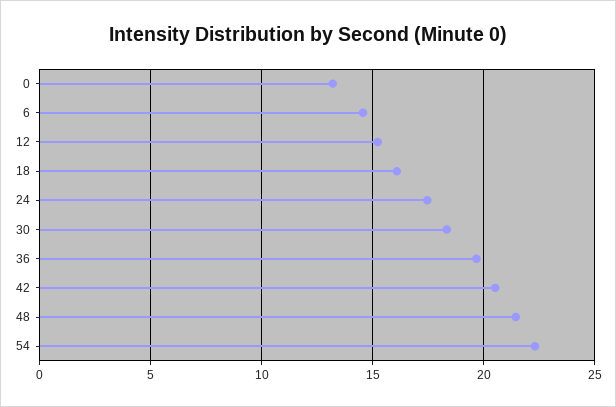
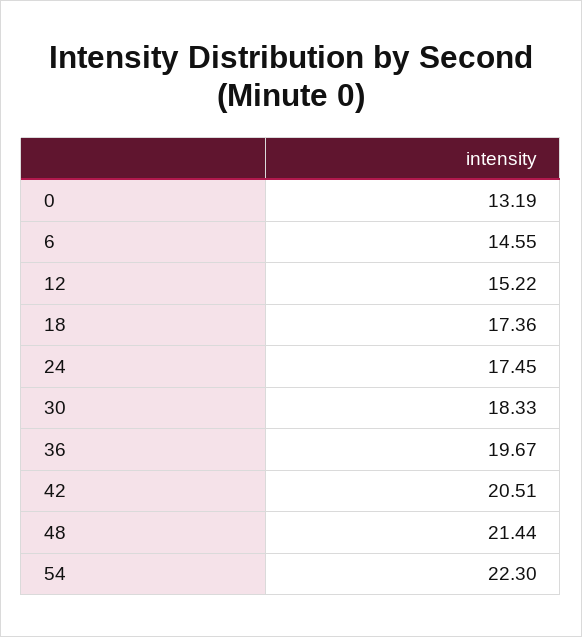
  {
    "0": 13.19,
    "6": 14.55,
    "12": 15.22,
-   "18": 16,
+   "18": 17.36,
    "24": 17.45,
    "30": 18.33,
    "36": 19.67,
    "42": 20.51,
    "48": 21.44,
    "54": 22.3
  }

